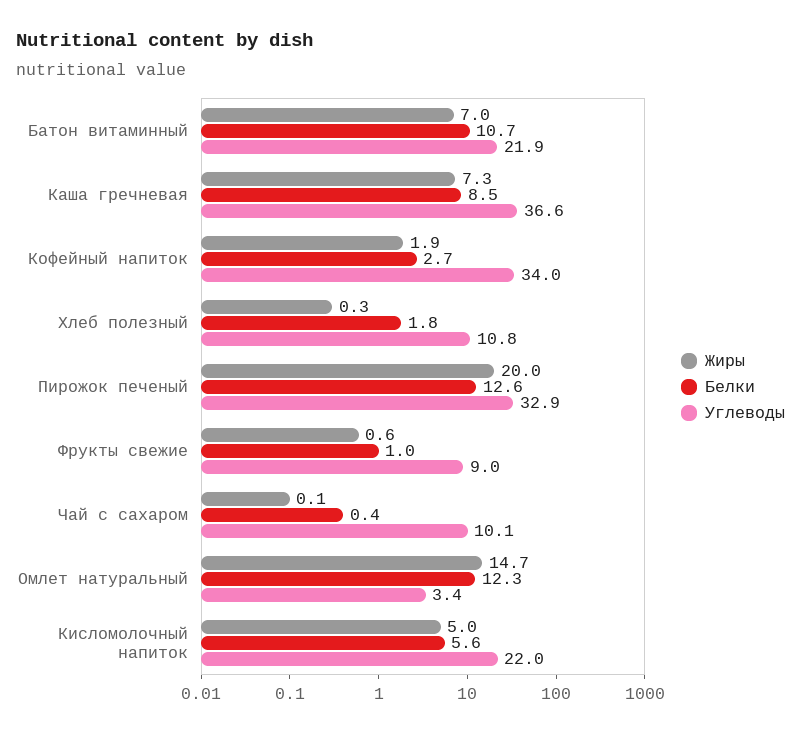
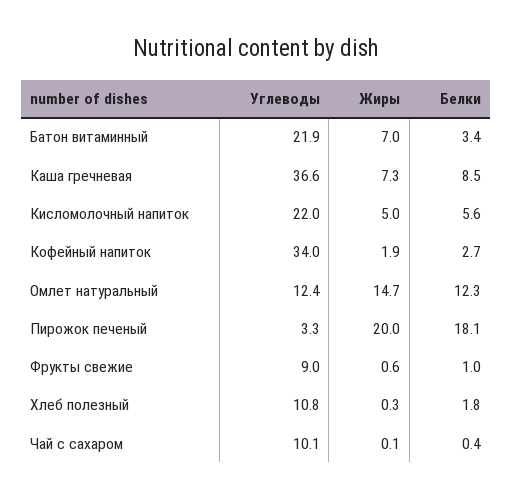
  {
    "Жиры": {
      "Батон витаминный": 7,
      "Каша гречневая": 7.3,
      "Кофейный напиток": 1.9,
      "Хлеб полезный": 0.3,
      "Пирожок печеный": 20,
      "Фрукты свежие": 0.6,
      "Чай с сахаром": 0.1,
      "Омлет натуральный": 14.7,
      "Кисломолочный напиток": 5
    },
    "Белки": {
-     "Батон витаминный": 10.7,
+     "Батон витаминный": 3.4,
      "Каша гречневая": 8.5,
      "Кофейный напиток": 2.7,
      "Хлеб полезный": 1.8,
-     "Пирожок печеный": 12.6,
+     "Пирожок печеный": 18.1,
      "Фрукты свежие": 1,
      "Чай с сахаром": 0.4,
      "Омлет натуральный": 12.3,
      "Кисломолочный напиток": 5.6
    },
    "Углеводы": {
      "Батон витаминный": 21.9,
      "Каша гречневая": 36.6,
      "Кофейный напиток": 34,
      "Хлеб полезный": 10.8,
-     "Пирожок печеный": 32.9,
+     "Пирожок печеный": 3.3,
      "Фрукты свежие": 9,
      "Чай с сахаром": 10.1,
-     "Омлет натуральный": 3.4,
+     "Омлет натуральный": 12.4,
      "Кисломолочный напиток": 22
    }
  }

